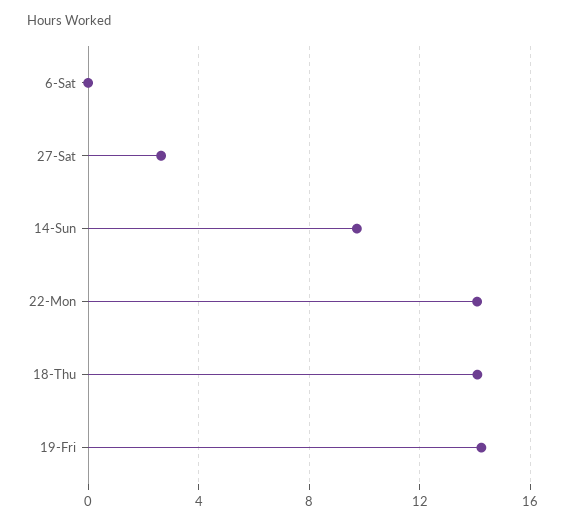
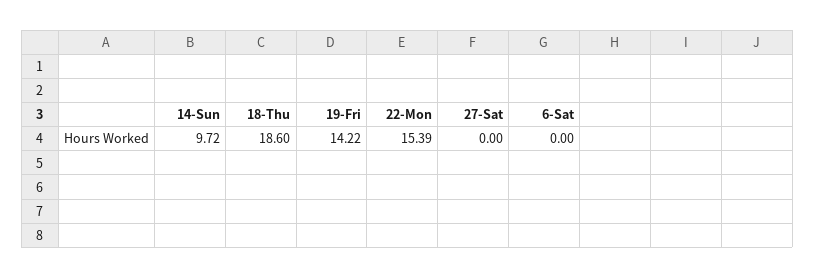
  {
    "6-Sat": 0,
-   "27-Sat": 2.5,
+   "27-Sat": 0,
    "14-Sun": 9.72,
-   "22-Mon": 14,
+   "22-Mon": 15.39,
-   "18-Thu": 14,
+   "18-Thu": 18.6,
    "19-Fri": 14.22
  }

